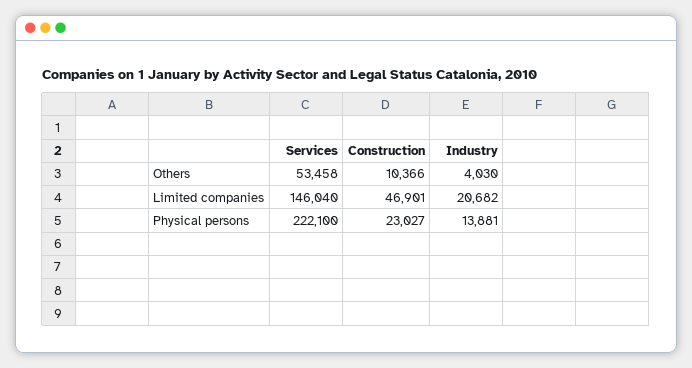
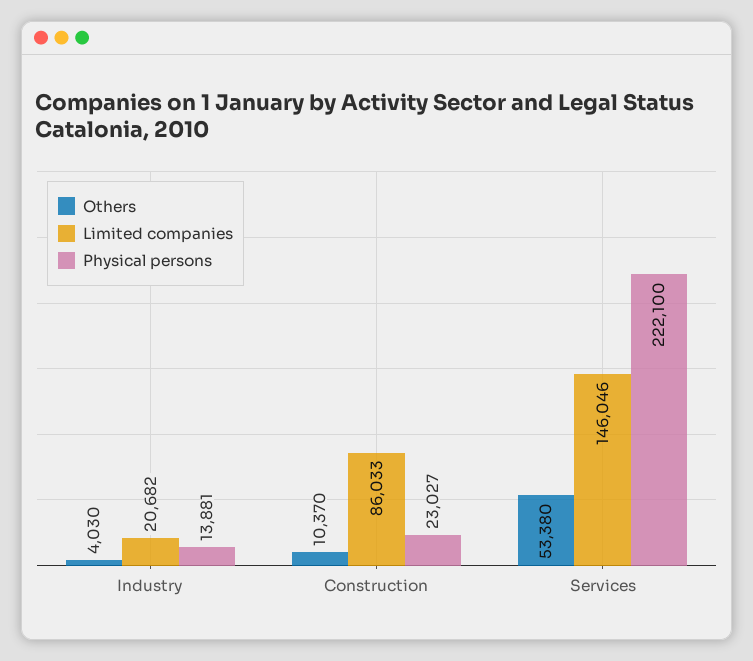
  {
    "Others": {
-     "Services": 53458,
+     "Services": 53380,
-     "Construction": 10366,
+     "Construction": 10370,
      "Industry": 4030
    },
    "Limited companies": {
-     "Services": 146040,
+     "Services": 146046,
-     "Construction": 46901,
+     "Construction": 86033,
      "Industry": 20682
    },
    "Physical persons": {
      "Services": 222100,
      "Construction": 23027,
      "Industry": 13881
    }
  }

